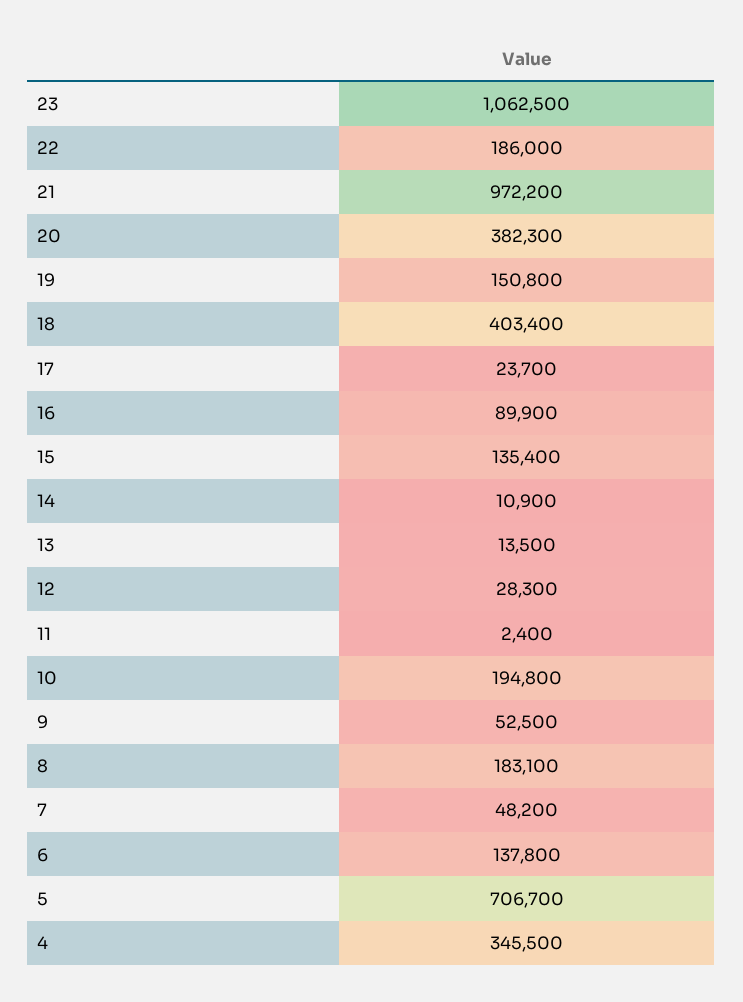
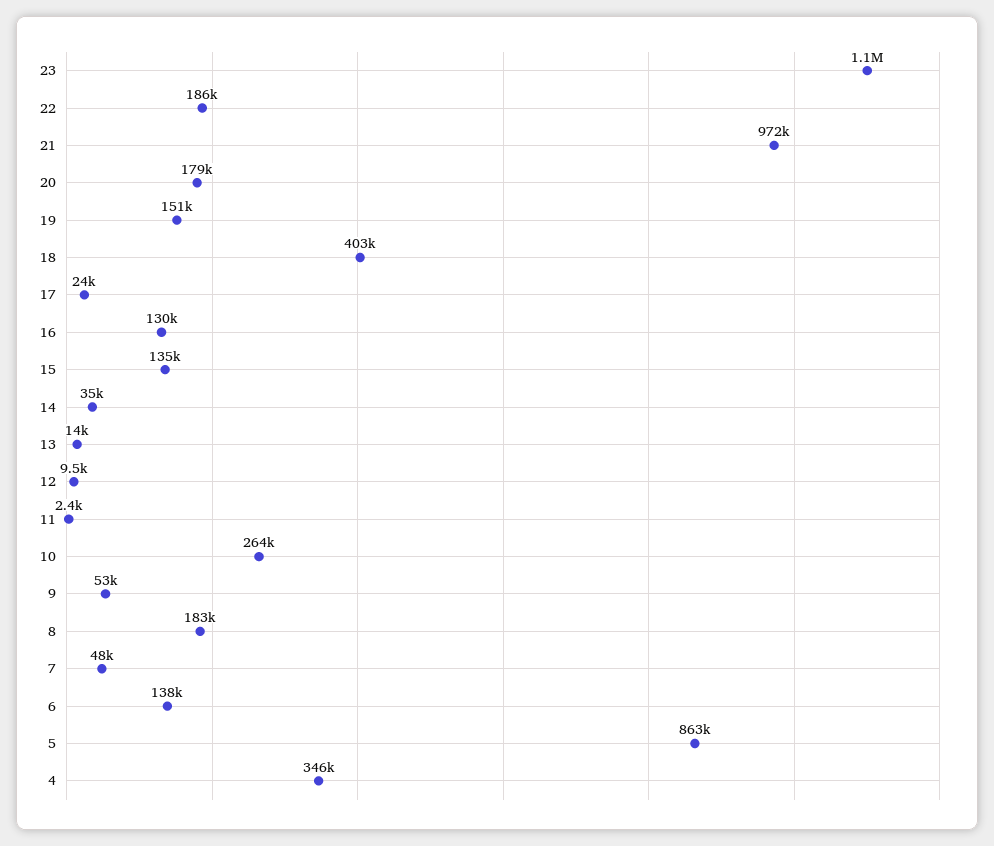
  {
    "23": 1062500,
    "22": 186000,
    "21": 972200,
-   "20": 382300,
+   "20": 179000,
    "19": 150800,
    "18": 403400,
    "17": 23700,
-   "16": 89900,
+   "16": 130000,
    "15": 135400,
-   "14": 10900,
+   "14": 35000,
    "13": 13500,
-   "12": 28300,
+   "12": 9500,
    "11": 2400,
-   "10": 194800,
+   "10": 264000,
    "9": 52500,
    "8": 183100,
    "7": 48200,
    "6": 137800,
-   "5": 706700,
+   "5": 863000,
    "4": 345500
  }

